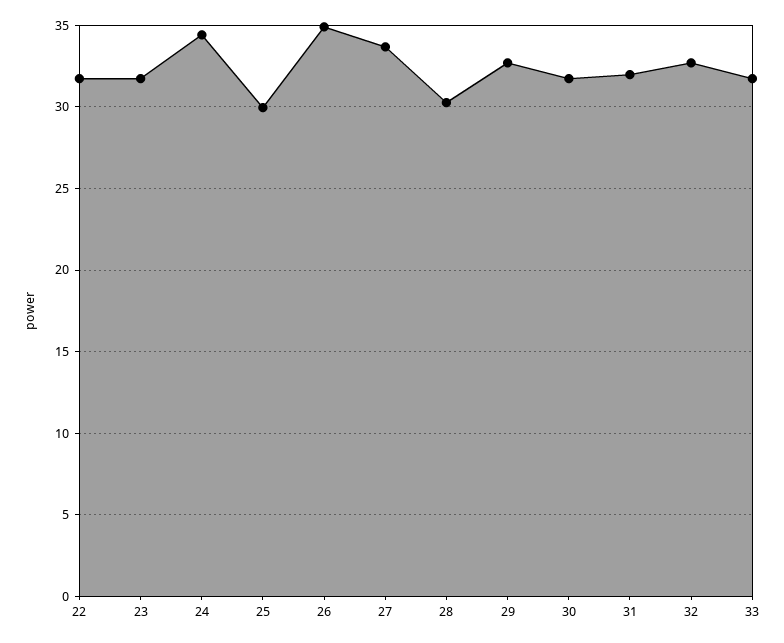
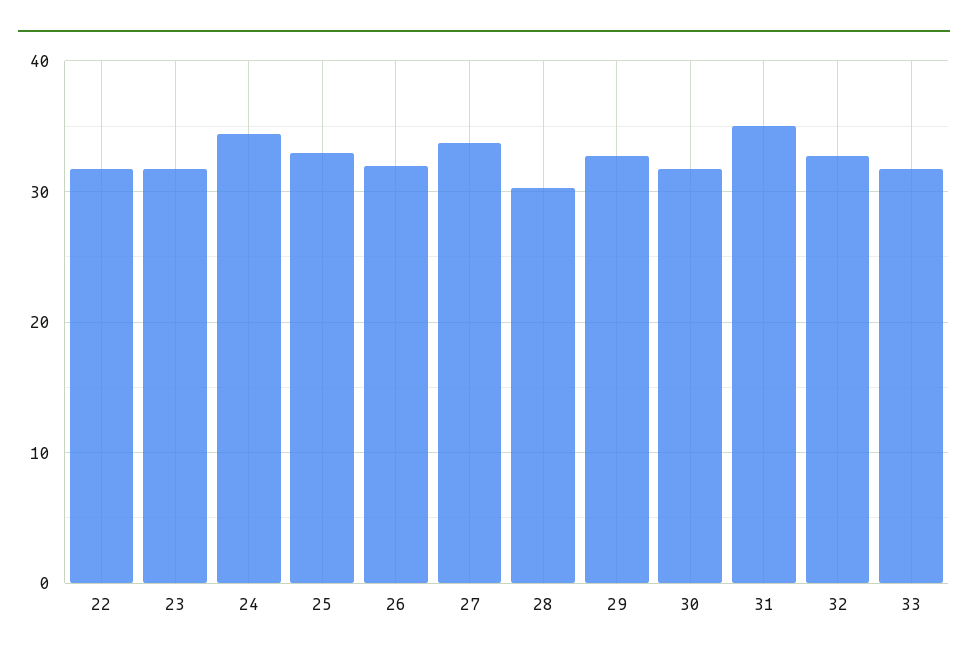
  {
    "22": 31.5,
    "23": 31.5,
    "24": 34.5,
-   "25": 30,
+   "25": 33,
-   "26": 35,
+   "26": 32,
    "27": 33.5,
    "28": 30.5,
    "29": 32.5,
    "30": 31.5,
-   "31": 32,
+   "31": 35,
    "32": 32.5,
    "33": 31.5
  }

